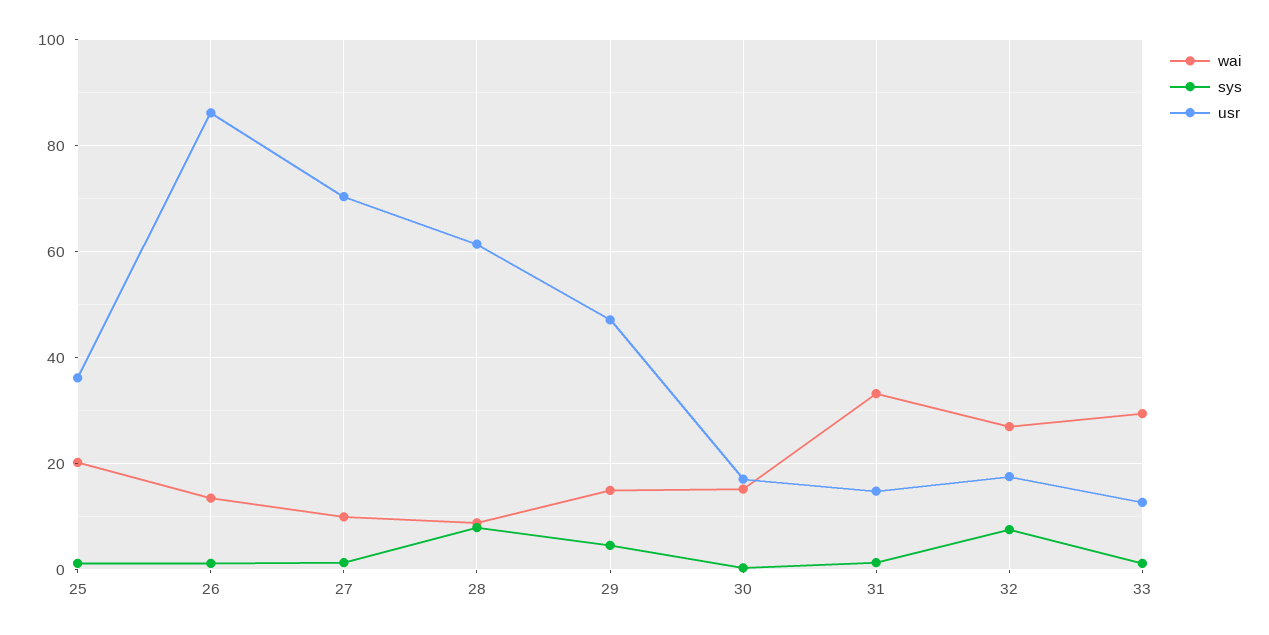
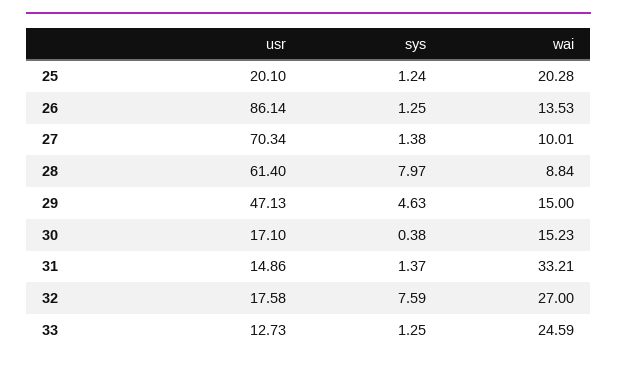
  {
    "wai": {
      "25": 20.28,
      "26": 13.53,
      "27": 10.01,
      "28": 8.84,
      "29": 15,
      "30": 15.23,
      "31": 33.21,
      "32": 27,
-     "33": 30
+     "33": 24.59
    },
    "sys": {
      "25": 1.24,
      "26": 1.25,
      "27": 1.38,
      "28": 7.97,
      "29": 4.63,
      "30": 0.38,
      "31": 1.37,
      "32": 7.59,
      "33": 1.25
    },
    "usr": {
-     "25": 36,
+     "25": 20.1,
      "26": 86.14,
      "27": 70.34,
      "28": 61.4,
      "29": 47.13,
      "30": 17.1,
      "31": 14.86,
      "32": 17.58,
      "33": 12.73
    }
  }

